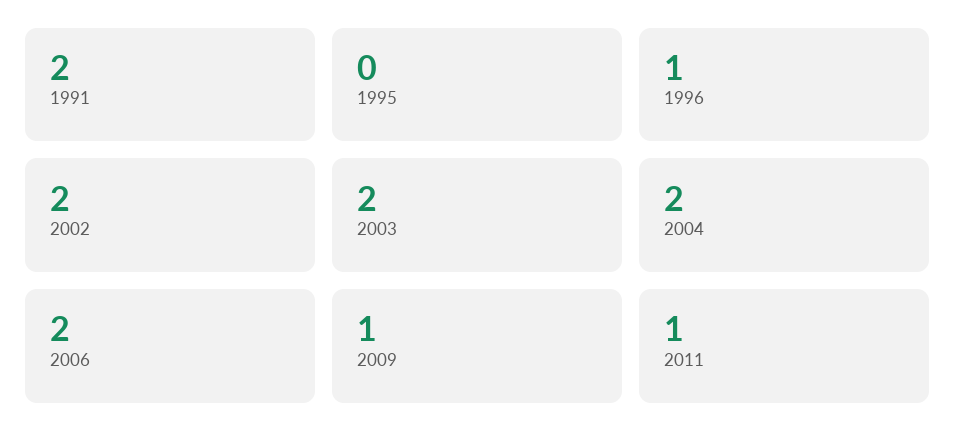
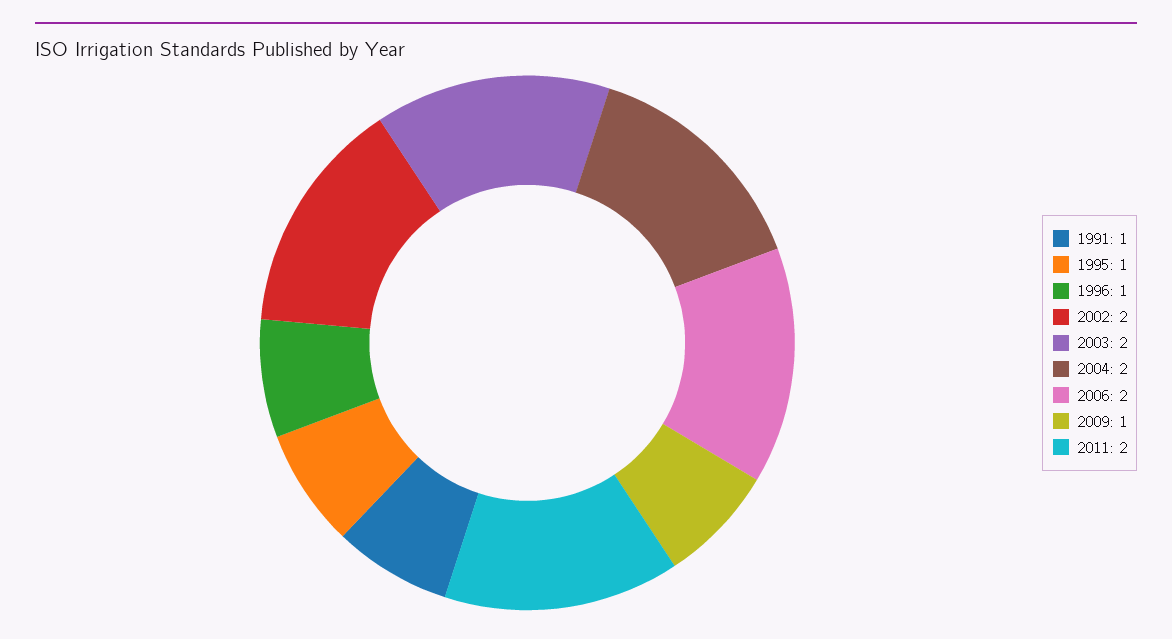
  {
-   "1991": 2,
+   "1991": 1,
-   "1995": 0,
+   "1995": 1,
    "1996": 1,
    "2002": 2,
    "2003": 2,
    "2004": 2,
    "2006": 2,
    "2009": 1,
-   "2011": 1
+   "2011": 2
  }

